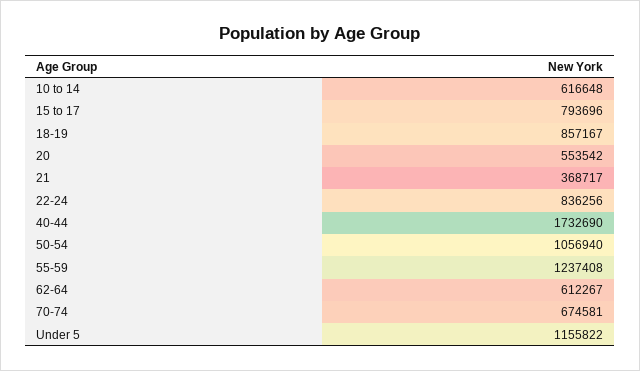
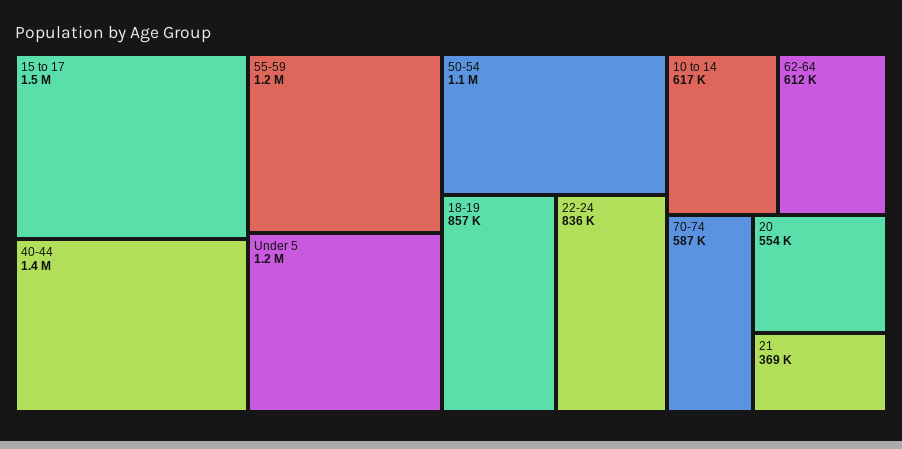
  {
    "10 to 14": 616648,
-   "15 to 17": 793696,
+   "15 to 17": 1500000,
    "18-19": 857167,
    "20": 553542,
    "21": 368717,
    "22-24": 836256,
-   "40-44": 1732690,
+   "40-44": 1400000,
    "50-54": 1056940,
    "55-59": 1237408,
    "62-64": 612267,
-   "70-74": 674581,
+   "70-74": 587000,
    "Under 5": 1155822
  }

